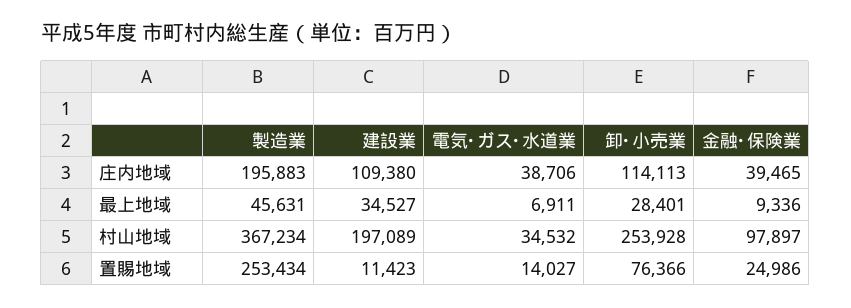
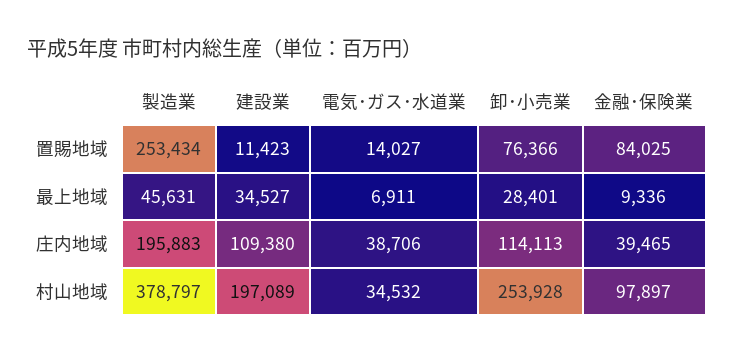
  {
    "製造業": {
      "庄内地域": 195883,
      "最上地域": 45631,
-     "村山地域": 367234,
+     "村山地域": 378797,
      "置賜地域": 253434
    },
    "建設業": {
      "庄内地域": 109380,
      "最上地域": 34527,
      "村山地域": 197089,
      "置賜地域": 11423
    },
    "電気･ガス･水道業": {
      "庄内地域": 38706,
      "最上地域": 6911,
      "村山地域": 34532,
      "置賜地域": 14027
    },
    "卸･小売業": {
      "庄内地域": 114113,
      "最上地域": 28401,
      "村山地域": 253928,
      "置賜地域": 76366
    },
    "金融･保険業": {
      "庄内地域": 39465,
      "最上地域": 9336,
      "村山地域": 97897,
-     "置賜地域": 24986
+     "置賜地域": 84025
    }
  }

